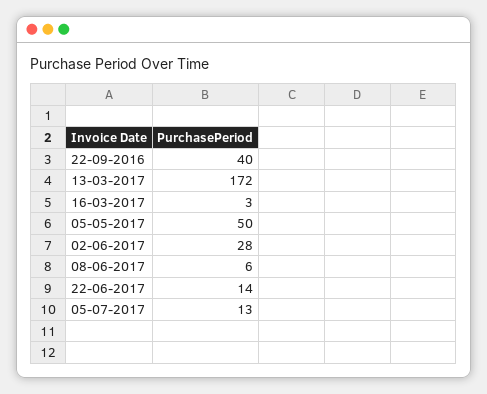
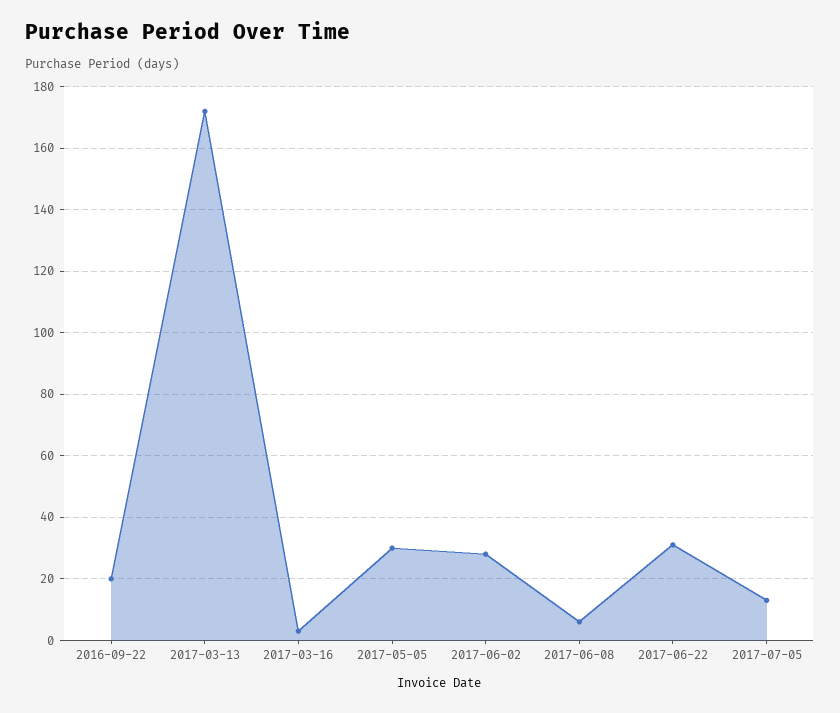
  {
-   "22-09-2016": 40,
+   "22-09-2016": 20,
    "13-03-2017": 172,
    "16-03-2017": 3,
-   "05-05-2017": 50,
+   "05-05-2017": 30,
    "02-06-2017": 28,
    "08-06-2017": 6,
-   "22-06-2017": 14,
+   "22-06-2017": 30,
    "05-07-2017": 13
  }

